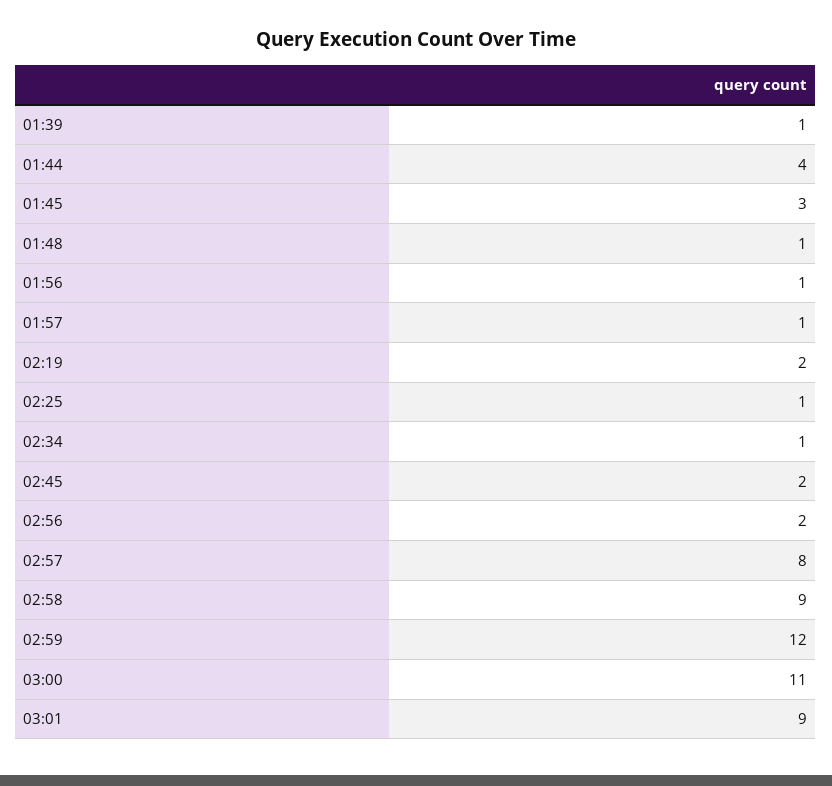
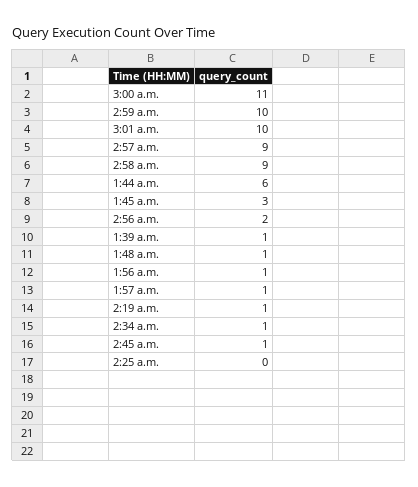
  {
    "01:39": 1,
-   "01:44": 4,
+   "01:44": 6,
    "01:45": 3,
    "01:48": 1,
    "01:56": 1,
    "01:57": 1,
-   "02:19": 2,
+   "02:19": 1,
-   "02:25": 1,
+   "02:25": 0,
    "02:34": 1,
-   "02:45": 2,
+   "02:45": 1,
    "02:56": 2,
-   "02:57": 8,
+   "02:57": 9,
    "02:58": 9,
-   "02:59": 12,
+   "02:59": 10,
    "03:00": 11,
-   "03:01": 9
+   "03:01": 10
  }

